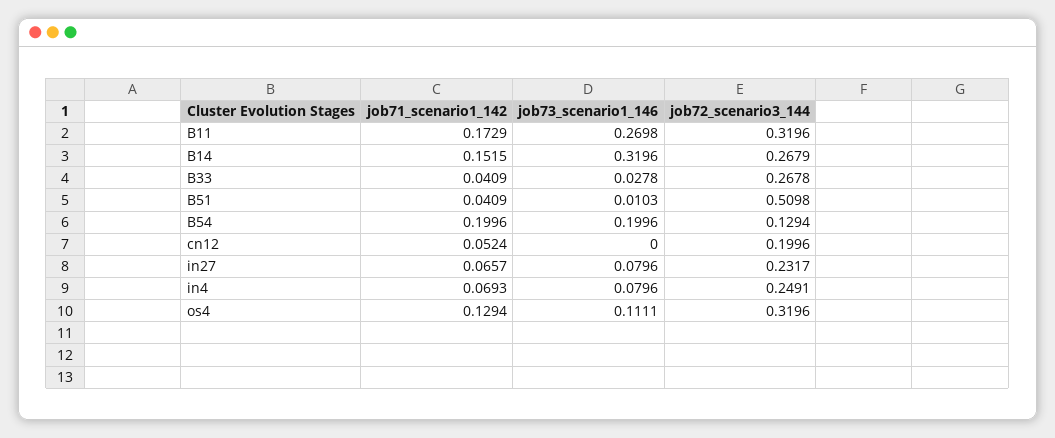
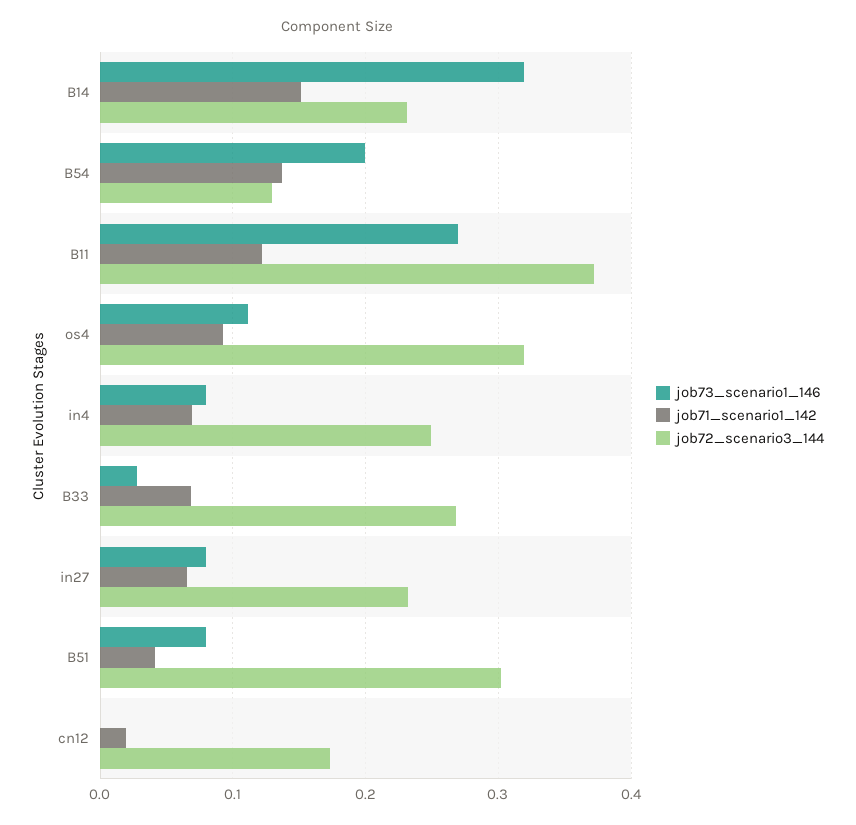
  {
    "job71_scenario1_142": {
-     "B11": 0.1729,
+     "B11": 0.12,
      "B14": 0.1515,
-     "B33": 0.0409,
+     "B33": 0.07,
      "B51": 0.0409,
-     "B54": 0.1996,
+     "B54": 0.14,
-     "cn12": 0.0524,
+     "cn12": 0.02,
      "in27": 0.0657,
      "in4": 0.0693,
-     "os4": 0.1294
+     "os4": 0.09
    },
    "job73_scenario1_146": {
      "B11": 0.2698,
      "B14": 0.3196,
      "B33": 0.0278,
-     "B51": 0.0103,
+     "B51": 0.08,
      "B54": 0.1996,
      "cn12": 0,
      "in27": 0.0796,
      "in4": 0.0796,
      "os4": 0.1111
    },
    "job72_scenario3_144": {
-     "B11": 0.3196,
+     "B11": 0.37,
-     "B14": 0.2679,
+     "B14": 0.23,
      "B33": 0.2678,
-     "B51": 0.5098,
+     "B51": 0.3,
      "B54": 0.1294,
-     "cn12": 0.1996,
+     "cn12": 0.17,
      "in27": 0.2317,
      "in4": 0.2491,
      "os4": 0.3196
    }
  }

